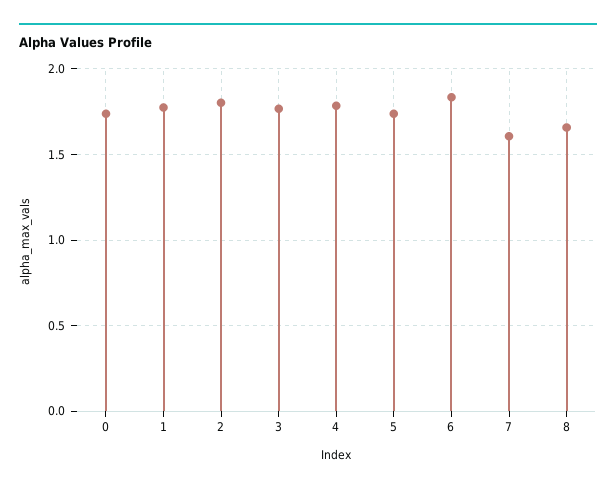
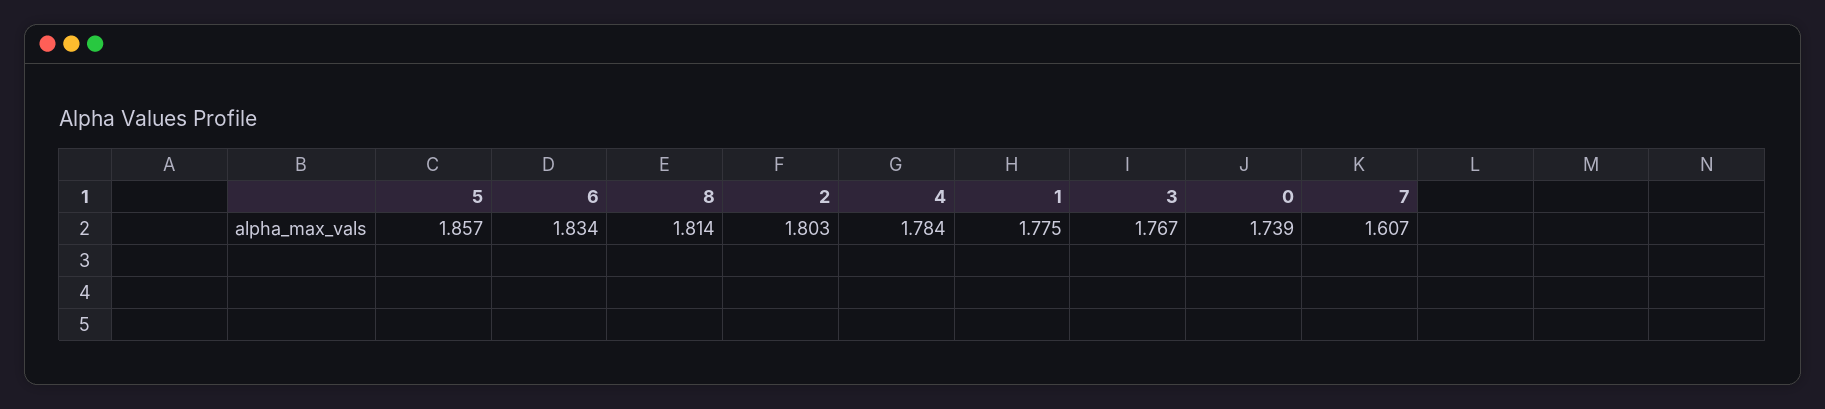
  {
    "0": 1.739,
    "1": 1.775,
    "2": 1.803,
    "3": 1.767,
    "4": 1.784,
-   "5": 1.75,
+   "5": 1.857,
    "6": 1.834,
    "7": 1.607,
-   "8": 1.65
+   "8": 1.814
  }

